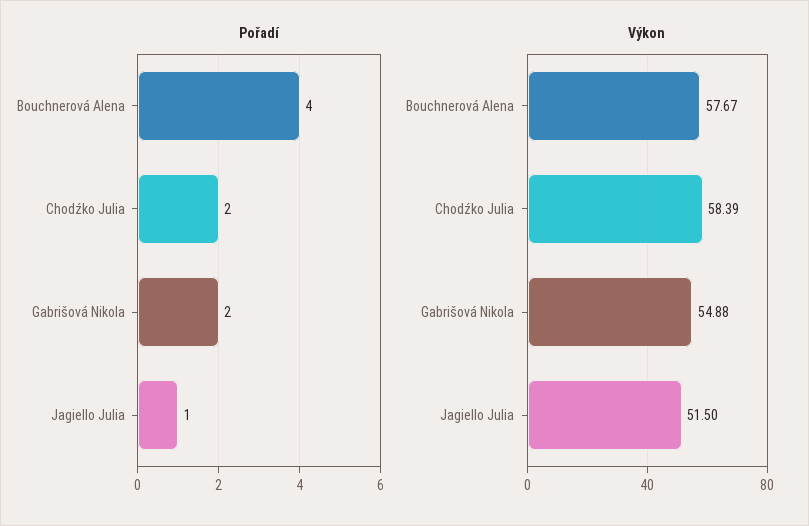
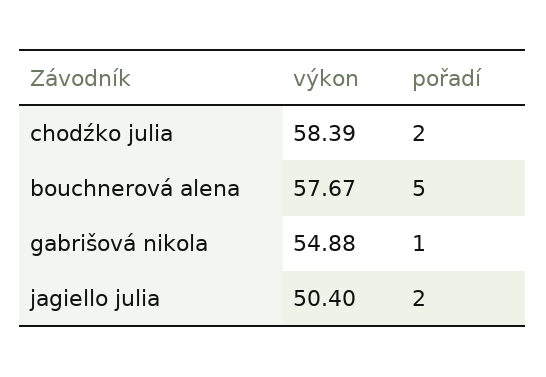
  {
    "Pořadí": {
-     "Bouchnerová Alena": 4,
+     "Bouchnerová Alena": 5,
      "Chodźko Julia": 2,
-     "Gabrišová Nikola": 2,
+     "Gabrišová Nikola": 1,
-     "Jagiello Julia": 1
+     "Jagiello Julia": 2
    },
    "Výkon": {
      "Bouchnerová Alena": 57.67,
      "Chodźko Julia": 58.39,
      "Gabrišová Nikola": 54.88,
-     "Jagiello Julia": 51.5
+     "Jagiello Julia": 50.4
    }
  }

